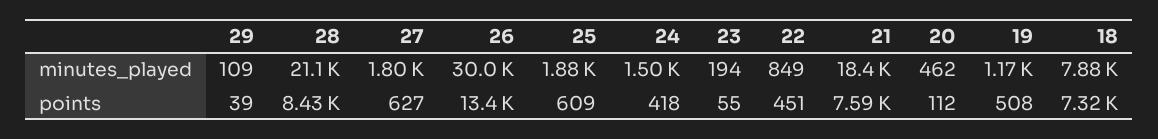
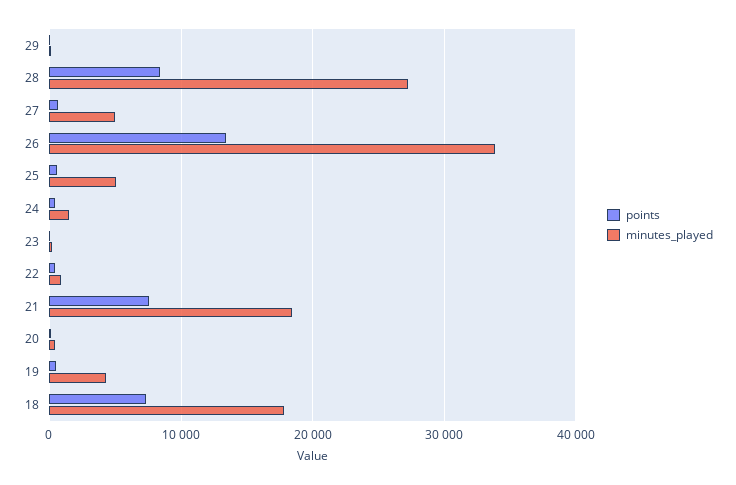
  {
    "minutes_played": {
      "29": 109,
-     "28": 21100,
+     "28": 27000,
-     "27": 1800,
+     "27": 5000,
-     "26": 30000,
+     "26": 34000,
-     "25": 1880,
+     "25": 5000,
      "24": 1500,
      "23": 194,
      "22": 849,
      "21": 18400,
      "20": 462,
-     "19": 1170,
+     "19": 4000,
-     "18": 7880
+     "18": 18000
    },
    "points": {
      "29": 39,
      "28": 8430,
      "27": 627,
      "26": 13400,
      "25": 609,
      "24": 418,
      "23": 55,
      "22": 451,
      "21": 7590,
      "20": 112,
      "19": 508,
      "18": 7320
    }
  }

